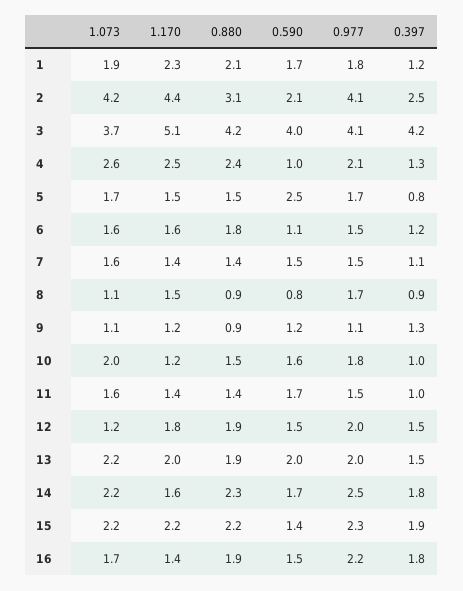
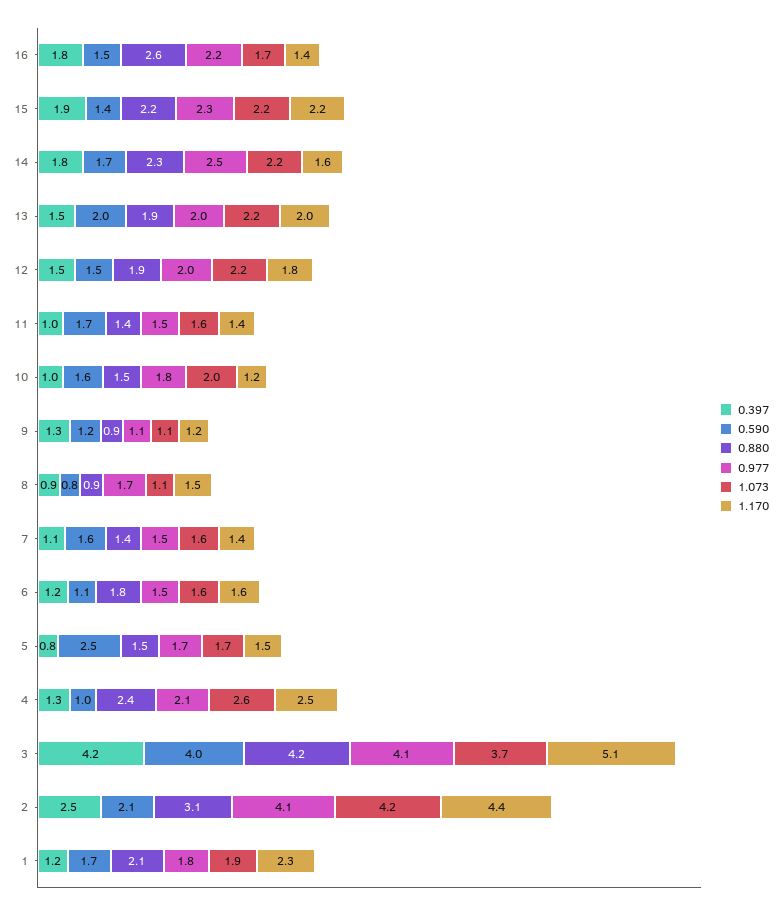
  {
    "1.073": {
      "1": 1.9,
      "2": 4.2,
      "3": 3.7,
      "4": 2.6,
      "5": 1.7,
      "6": 1.6,
      "7": 1.6,
      "8": 1.1,
      "9": 1.1,
      "10": 2,
      "11": 1.6,
-     "12": 1.2,
+     "12": 2.2,
      "13": 2.2,
      "14": 2.2,
      "15": 2.2,
      "16": 1.7
    },
    "1.170": {
      "1": 2.3,
      "2": 4.4,
      "3": 5.1,
      "4": 2.5,
      "5": 1.5,
      "6": 1.6,
      "7": 1.4,
      "8": 1.5,
      "9": 1.2,
      "10": 1.2,
      "11": 1.4,
      "12": 1.8,
      "13": 2,
      "14": 1.6,
      "15": 2.2,
      "16": 1.4
    },
    "0.880": {
      "1": 2.1,
      "2": 3.1,
      "3": 4.2,
      "4": 2.4,
      "5": 1.5,
      "6": 1.8,
      "7": 1.4,
      "8": 0.9,
      "9": 0.9,
      "10": 1.5,
      "11": 1.4,
      "12": 1.9,
      "13": 1.9,
      "14": 2.3,
      "15": 2.2,
-     "16": 1.9
+     "16": 2.6
    },
    "0.590": {
      "1": 1.7,
      "2": 2.1,
      "3": 4,
      "4": 1,
      "5": 2.5,
      "6": 1.1,
-     "7": 1.5,
+     "7": 1.6,
      "8": 0.8,
      "9": 1.2,
      "10": 1.6,
      "11": 1.7,
      "12": 1.5,
      "13": 2,
      "14": 1.7,
      "15": 1.4,
      "16": 1.5
    },
    "0.977": {
      "1": 1.8,
      "2": 4.1,
      "3": 4.1,
      "4": 2.1,
      "5": 1.7,
      "6": 1.5,
      "7": 1.5,
      "8": 1.7,
      "9": 1.1,
      "10": 1.8,
      "11": 1.5,
      "12": 2,
      "13": 2,
      "14": 2.5,
      "15": 2.3,
      "16": 2.2
    },
    "0.397": {
      "1": 1.2,
      "2": 2.5,
      "3": 4.2,
      "4": 1.3,
      "5": 0.8,
      "6": 1.2,
      "7": 1.1,
      "8": 0.9,
      "9": 1.3,
      "10": 1,
      "11": 1,
      "12": 1.5,
      "13": 1.5,
      "14": 1.8,
      "15": 1.9,
      "16": 1.8
    }
  }

